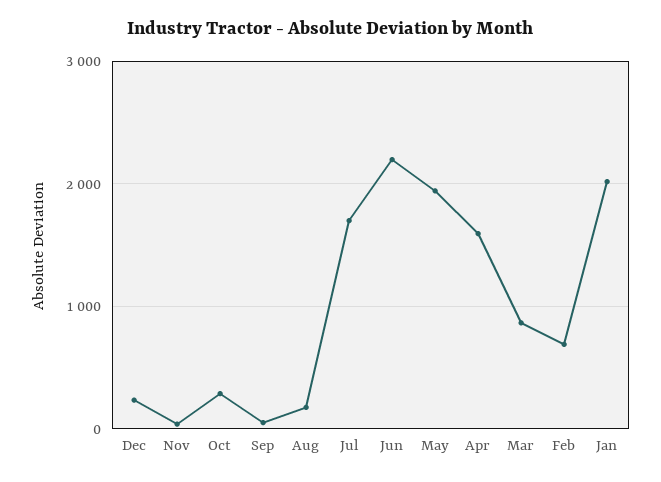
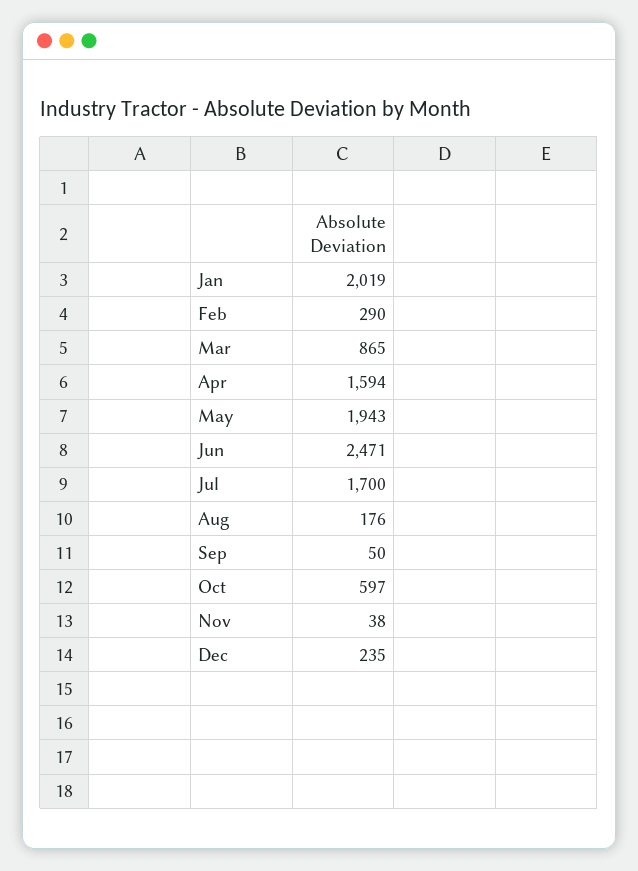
  {
    "Dec": 235,
    "Nov": 38,
-   "Oct": 300,
+   "Oct": 597,
    "Sep": 50,
    "Aug": 176,
    "Jul": 1700,
-   "Jun": 2200,
+   "Jun": 2471,
    "May": 1943,
    "Apr": 1594,
    "Mar": 865,
-   "Feb": 700,
+   "Feb": 290,
    "Jan": 2019
  }

